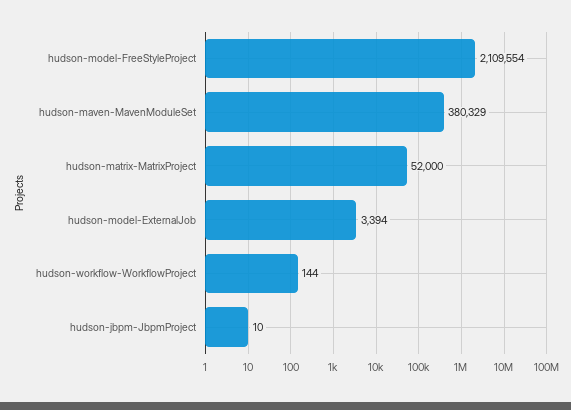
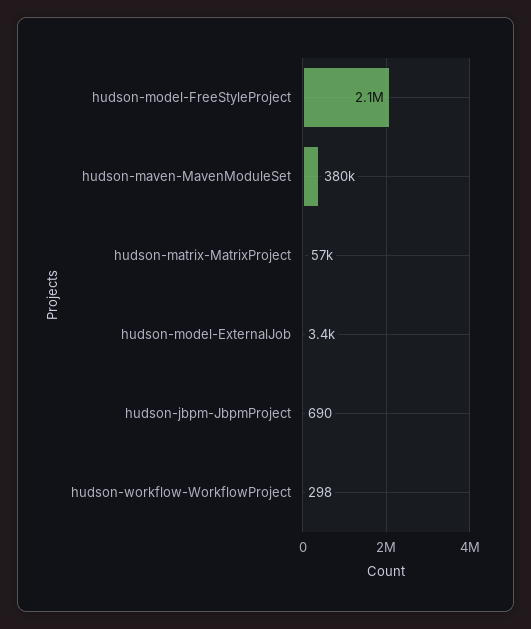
  {
    "hudson-model-FreeStyleProject": 2109554,
    "hudson-maven-MavenModuleSet": 380329,
-   "hudson-matrix-MatrixProject": 52000,
+   "hudson-matrix-MatrixProject": 57000,
    "hudson-model-ExternalJob": 3394,
-   "hudson-workflow-WorkflowProject": 144,
+   "hudson-workflow-WorkflowProject": 298,
-   "hudson-jbpm-JbpmProject": 10
+   "hudson-jbpm-JbpmProject": 690
  }

